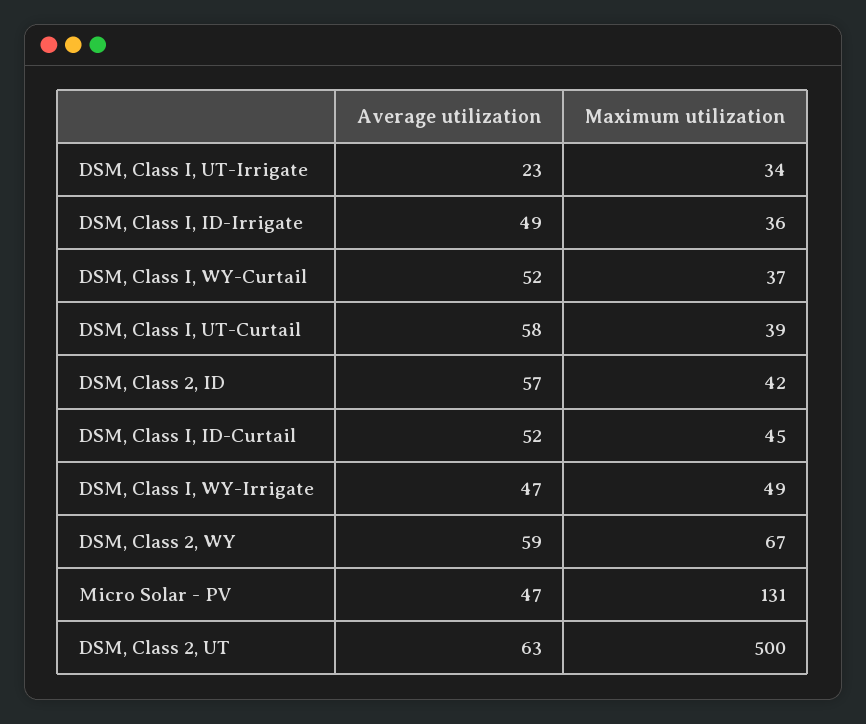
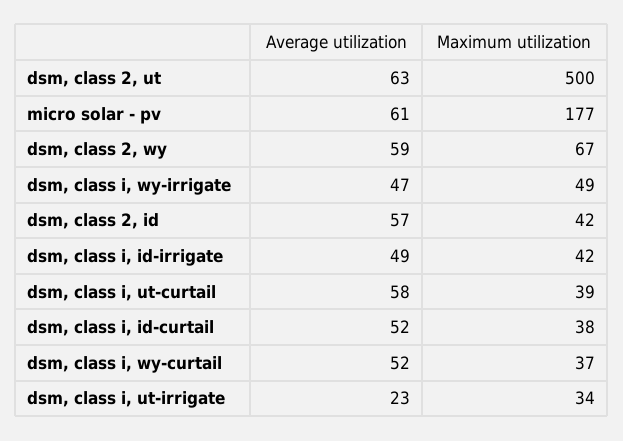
  {
    "Average utilization": {
      "DSM, Class I, UT-Irrigate": 23,
      "DSM, Class I, ID-Irrigate": 49,
      "DSM, Class I, WY-Curtail": 52,
      "DSM, Class I, UT-Curtail": 58,
      "DSM, Class 2, ID": 57,
      "DSM, Class I, ID-Curtail": 52,
      "DSM, Class I, WY-Irrigate": 47,
      "DSM, Class 2, WY": 59,
-     "Micro Solar - PV": 47,
+     "Micro Solar - PV": 61,
      "DSM, Class 2, UT": 63
    },
    "Maximum utilization": {
      "DSM, Class I, UT-Irrigate": 34,
-     "DSM, Class I, ID-Irrigate": 36,
+     "DSM, Class I, ID-Irrigate": 42,
      "DSM, Class I, WY-Curtail": 37,
      "DSM, Class I, UT-Curtail": 39,
      "DSM, Class 2, ID": 42,
-     "DSM, Class I, ID-Curtail": 45,
+     "DSM, Class I, ID-Curtail": 38,
      "DSM, Class I, WY-Irrigate": 49,
      "DSM, Class 2, WY": 67,
-     "Micro Solar - PV": 131,
+     "Micro Solar - PV": 177,
      "DSM, Class 2, UT": 500
    }
  }

